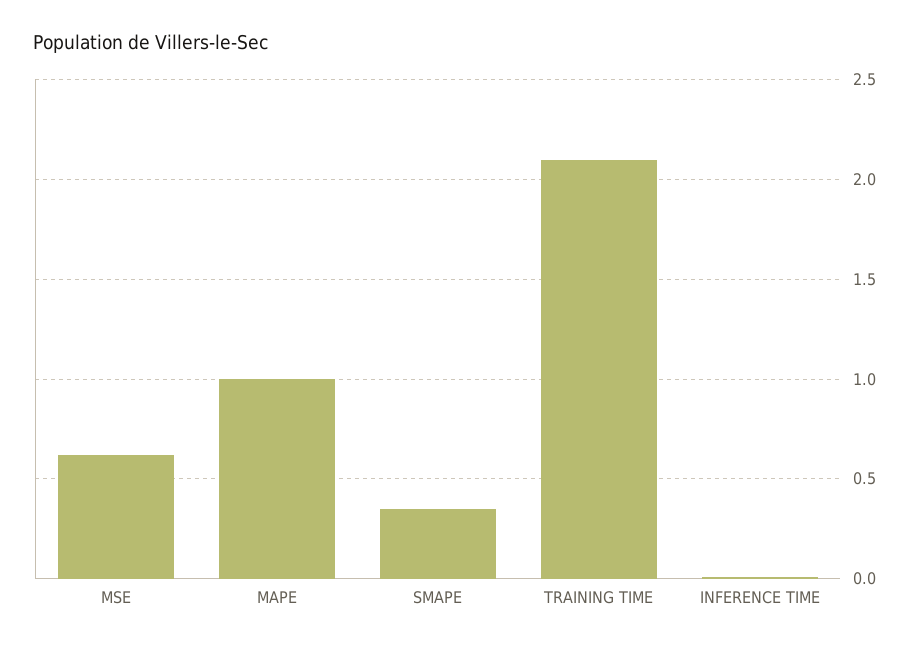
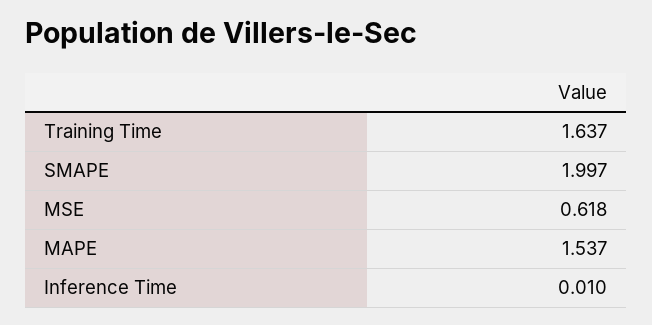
  {
    "MSE": 0.618,
-   "MAPE": 1,
+   "MAPE": 1.537,
-   "SMAPE": 0.35,
+   "SMAPE": 1.997,
-   "TRAINING TIME": 2.1,
+   "TRAINING TIME": 1.637,
    "INFERENCE TIME": 0.01
  }

